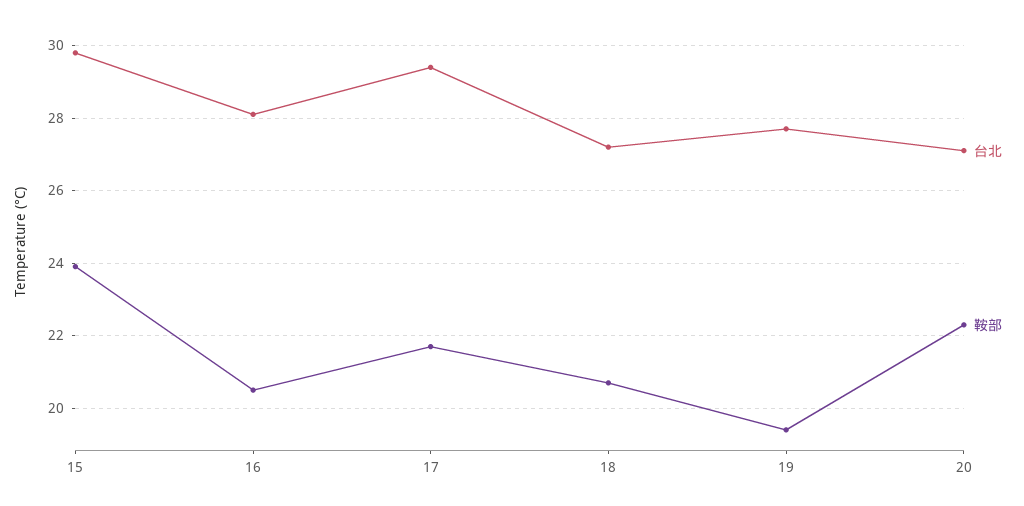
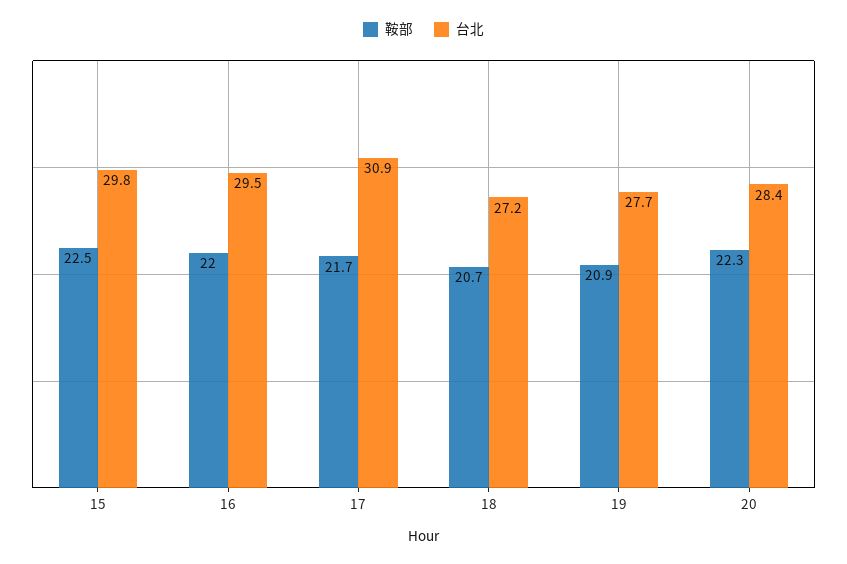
  {
    "台北": {
      "15": 29.8,
-     "16": 28,
+     "16": 29.5,
-     "17": 29.5,
+     "17": 30.9,
      "18": 27.2,
      "19": 27.7,
-     "20": 27
+     "20": 28.4
    },
    "鞍部": {
-     "15": 24,
+     "15": 22.5,
-     "16": 20.5,
+     "16": 22,
      "17": 21.7,
      "18": 20.7,
-     "19": 19.5,
+     "19": 20.9,
      "20": 22.3
    }
  }

